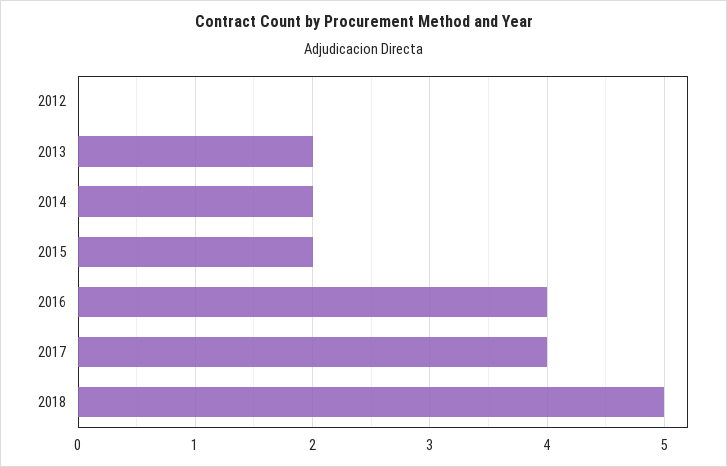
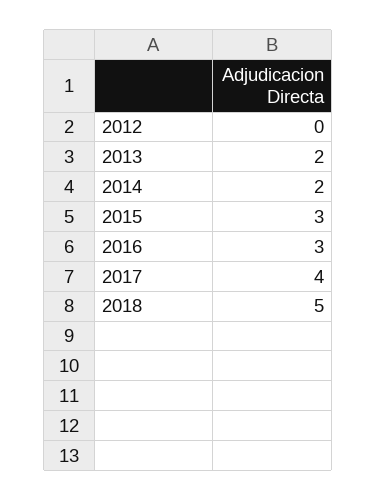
  {
    "2012": 0,
    "2013": 2,
    "2014": 2,
-   "2015": 2,
+   "2015": 3,
-   "2016": 4,
+   "2016": 3,
    "2017": 4,
    "2018": 5
  }

